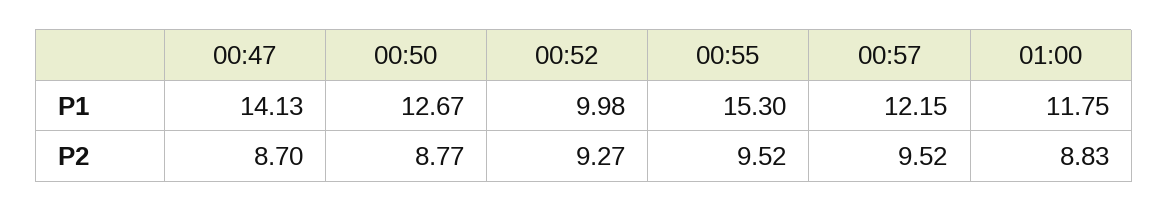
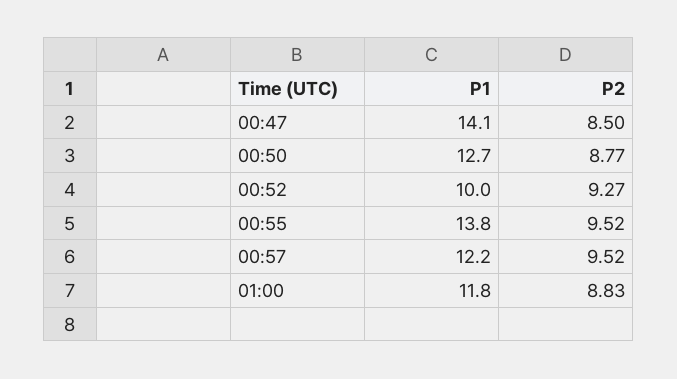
  {
    "00:47": {
      "P1": 14.13,
-     "P2": 8.7
+     "P2": 8.5
    },
    "00:50": {
      "P1": 12.67,
      "P2": 8.77
    },
    "00:52": {
      "P1": 9.98,
      "P2": 9.27
    },
    "00:55": {
-     "P1": 15.3,
+     "P1": 13.8,
      "P2": 9.52
    },
    "00:57": {
      "P1": 12.15,
      "P2": 9.52
    },
    "01:00": {
      "P1": 11.75,
      "P2": 8.83
    }
  }

